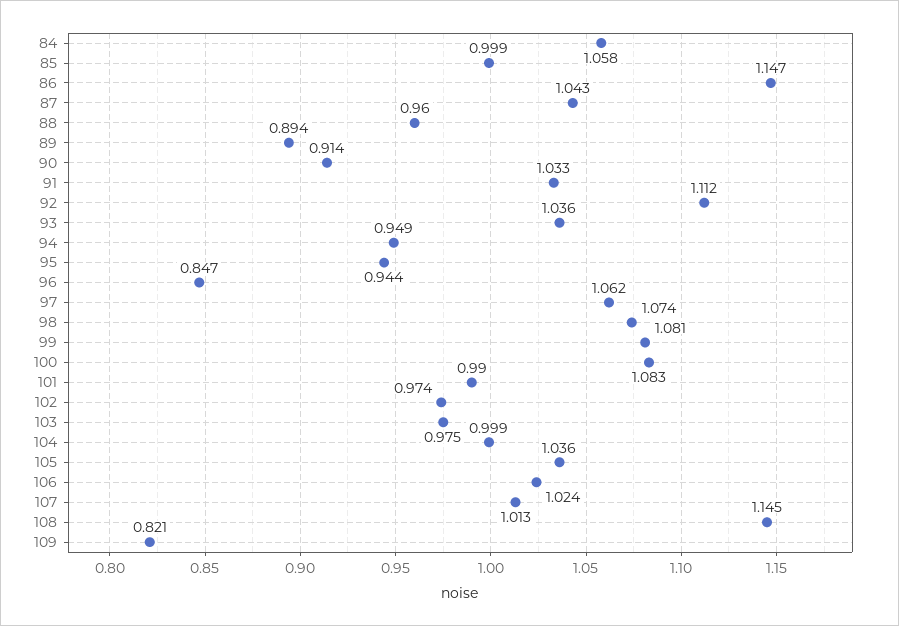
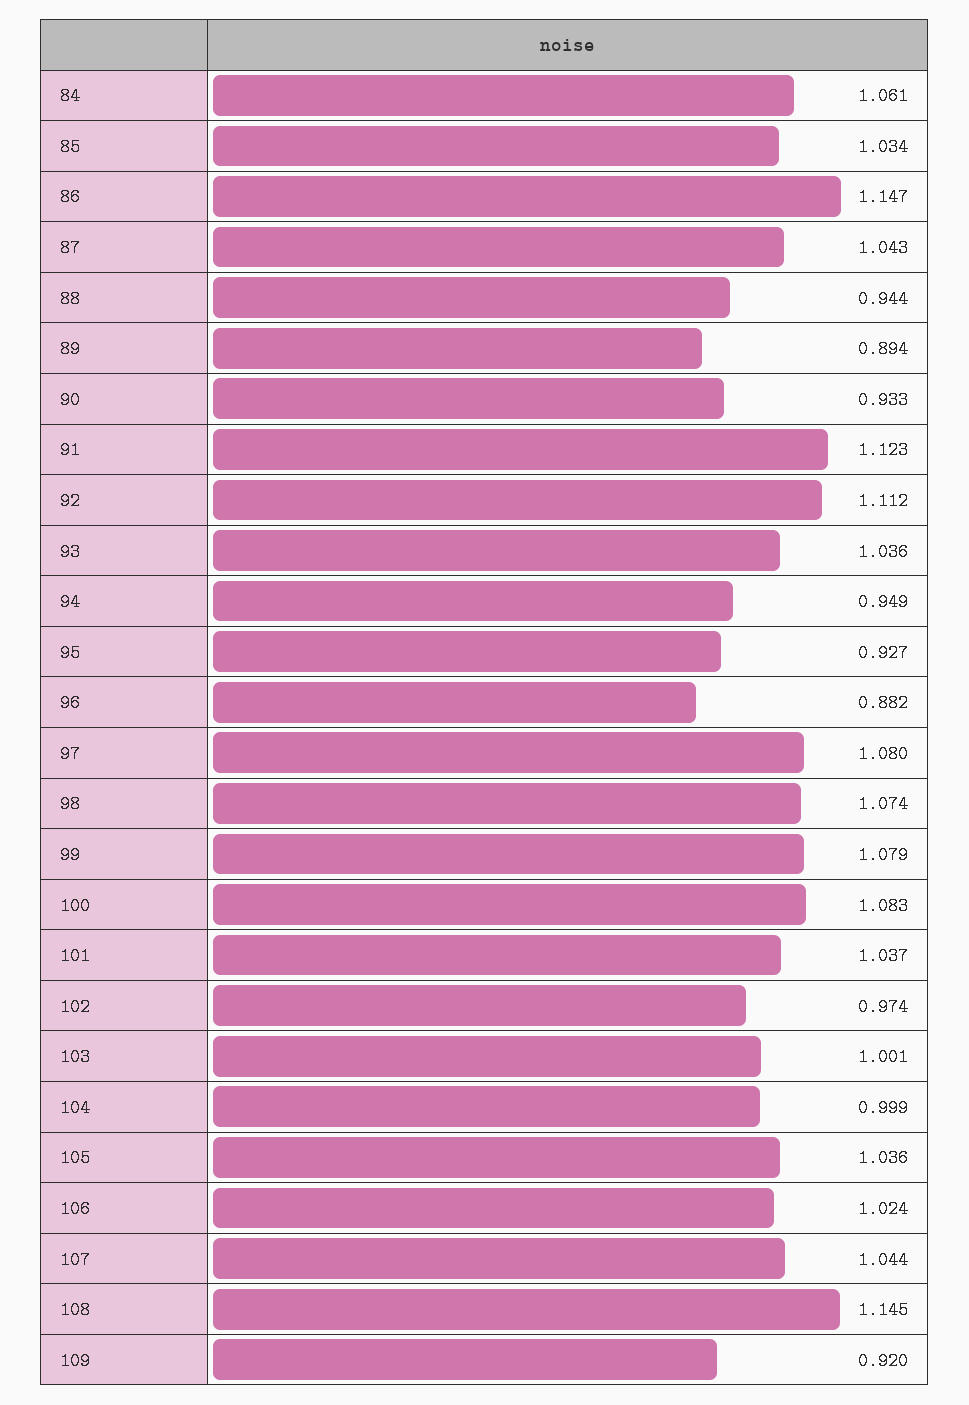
  {
-   "84": 1.058,
+   "84": 1.061,
-   "85": 0.999,
+   "85": 1.034,
    "86": 1.147,
    "87": 1.043,
-   "88": 0.96,
+   "88": 0.944,
    "89": 0.894,
-   "90": 0.914,
+   "90": 0.933,
-   "91": 1.033,
+   "91": 1.123,
    "92": 1.112,
    "93": 1.036,
    "94": 0.949,
-   "95": 0.944,
+   "95": 0.927,
-   "96": 0.847,
+   "96": 0.882,
-   "97": 1.062,
+   "97": 1.08,
    "98": 1.074,
-   "99": 1.081,
+   "99": 1.079,
    "100": 1.083,
-   "101": 0.99,
+   "101": 1.037,
    "102": 0.974,
-   "103": 0.975,
+   "103": 1.001,
    "104": 0.999,
    "105": 1.036,
    "106": 1.024,
-   "107": 1.013,
+   "107": 1.044,
    "108": 1.145,
-   "109": 0.821
+   "109": 0.92
  }

